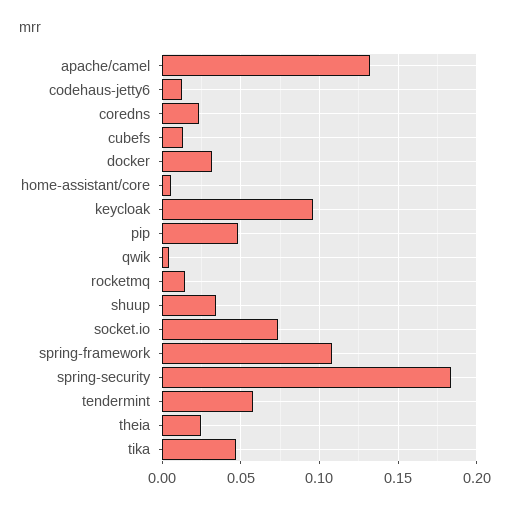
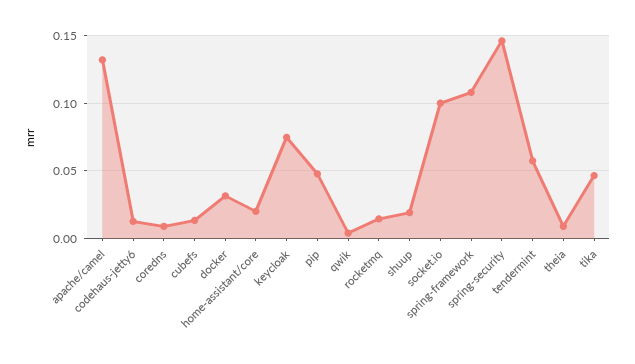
  {
    "apache/camel": 0.13,
    "codehaus-jetty6": 0.015,
-   "coredns": 0.025,
+   "coredns": 0.01,
    "cubefs": 0.015,
    "docker": 0.03,
-   "home-assistant/core": 0.005,
+   "home-assistant/core": 0.02,
-   "keycloak": 0.095,
+   "keycloak": 0.075,
    "pip": 0.05,
    "qwik": 0.005,
    "rocketmq": 0.015,
-   "shuup": 0.035,
+   "shuup": 0.02,
-   "socket.io": 0.075,
+   "socket.io": 0.1,
    "spring-framework": 0.11,
-   "spring-security": 0.185,
+   "spring-security": 0.145,
    "tendermint": 0.055,
-   "theia": 0.025,
+   "theia": 0.01,
    "tika": 0.045
  }

